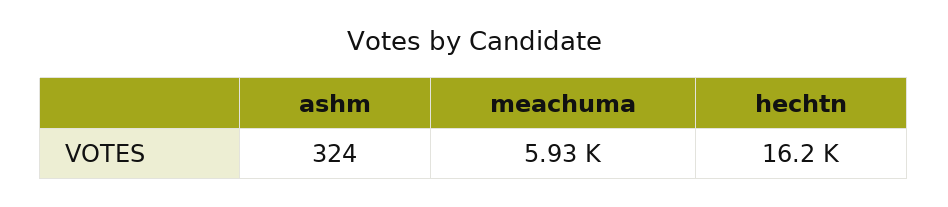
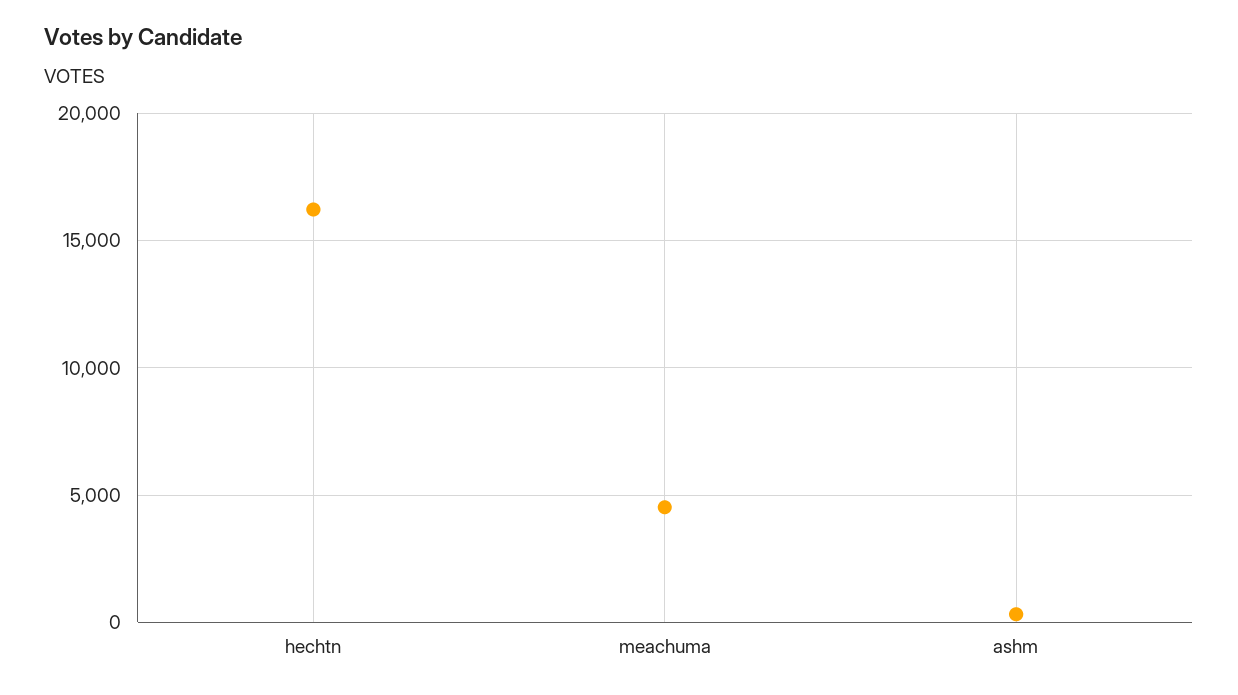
  {
    "ashm": 324,
-   "meachuma": 5930,
+   "meachuma": 4500,
    "hechtn": 16200
  }

